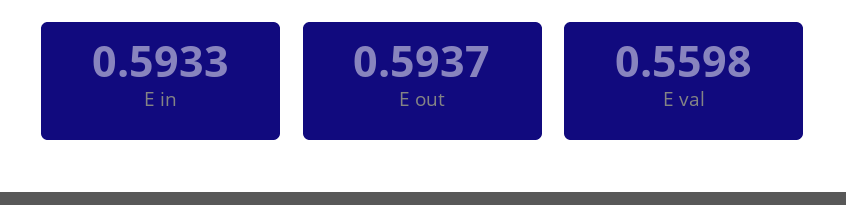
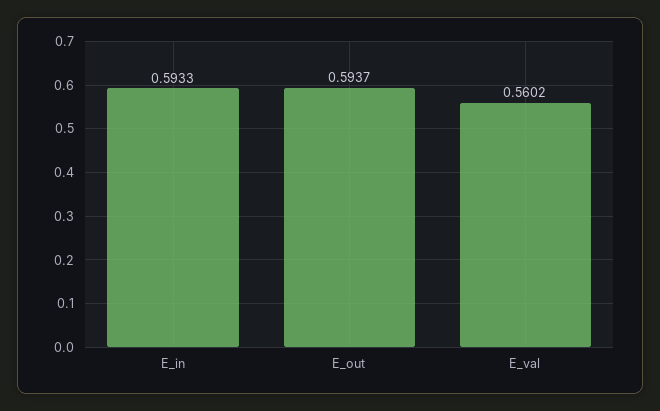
  {
    "E in": 0.5933,
    "E out": 0.5937,
-   "E val": 0.5598
+   "E val": 0.5602
  }

